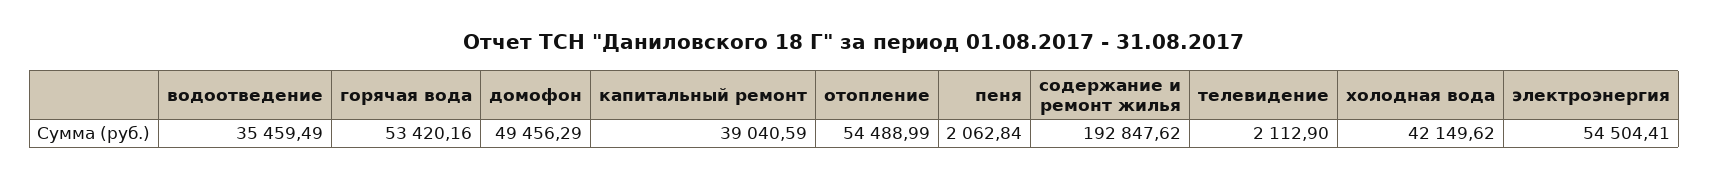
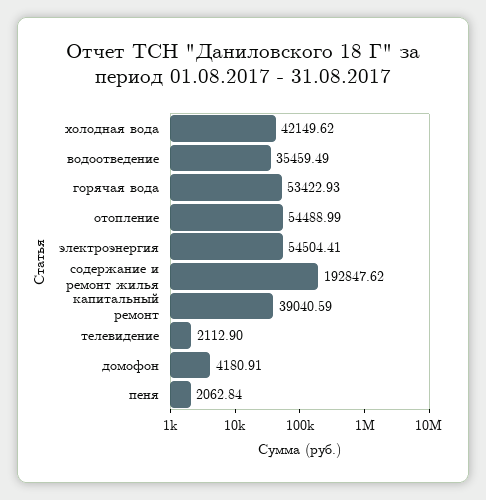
  {
    "водоотведение": 35459.49,
-   "горячая вода": 53420.16,
+   "горячая вода": 53422.93,
-   "домофон": 49456.29,
+   "домофон": 4180.91,
    "капитальный ремонт": 39040.59,
    "отопление": 54488.99,
    "пеня": 2062.84,
    "содержание и ремонт жилья": 192847.62,
    "телевидение": 2112.9,
    "холодная вода": 42149.62,
    "электроэнергия": 54504.41
  }

